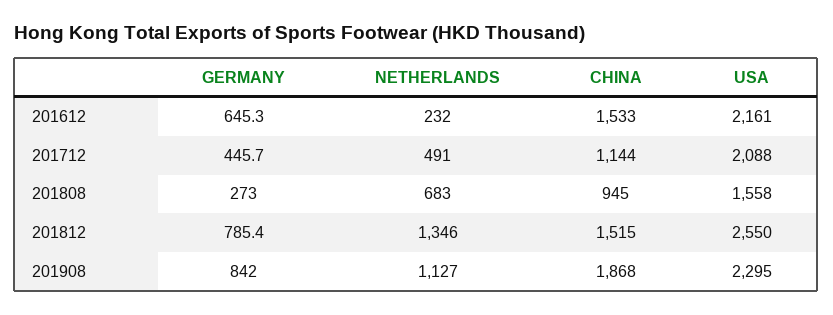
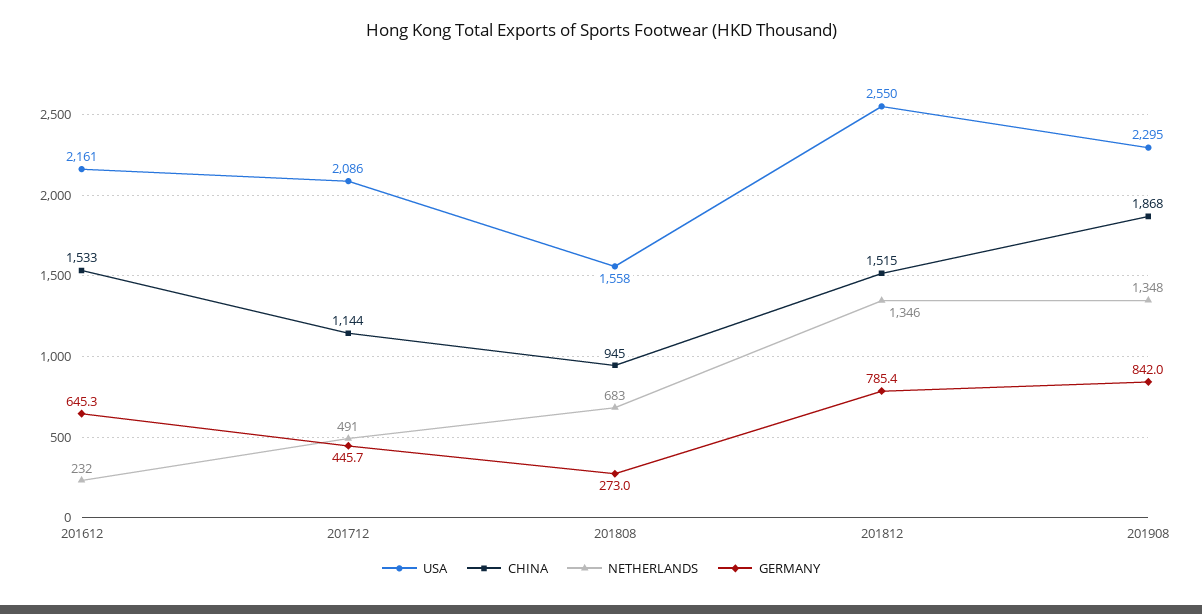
  {
    "GERMANY": {
      "201612": 645.3,
      "201712": 445.7,
      "201808": 273,
      "201812": 785.4,
      "201908": 842
    },
    "NETHERLANDS": {
      "201612": 232,
      "201712": 491,
      "201808": 683,
      "201812": 1346,
-     "201908": 1127
+     "201908": 1348
    },
    "CHINA": {
      "201612": 1533,
      "201712": 1144,
      "201808": 945,
      "201812": 1515,
      "201908": 1868
    },
    "USA": {
      "201612": 2161,
-     "201712": 2088,
+     "201712": 2086,
      "201808": 1558,
      "201812": 2550,
      "201908": 2295
    }
  }

